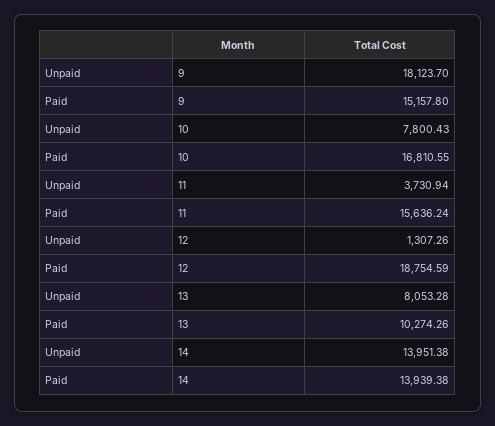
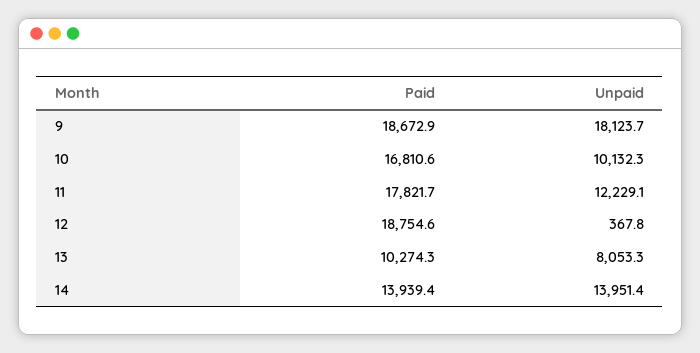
  {
    "Unpaid": {
      "9": 18123.7,
-     "10": 7800.43,
+     "10": 10132.3,
-     "11": 3730.94,
+     "11": 12229.1,
-     "12": 1307.26,
+     "12": 367.8,
      "13": 8053.28,
      "14": 13951.38
    },
    "Paid": {
-     "9": 15157.8,
+     "9": 18672.9,
      "10": 16810.55,
-     "11": 15636.24,
+     "11": 17821.7,
      "12": 18754.59,
      "13": 10274.26,
      "14": 13939.38
    }
  }

